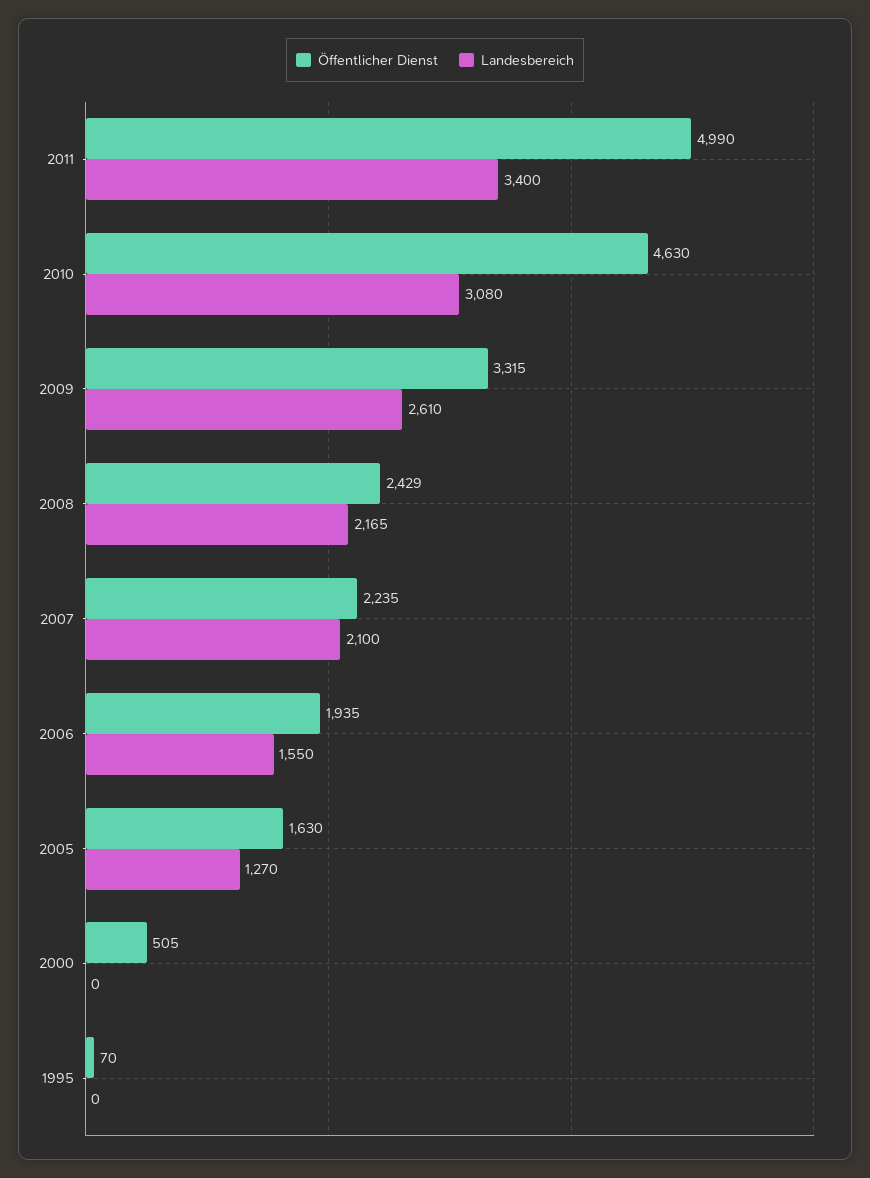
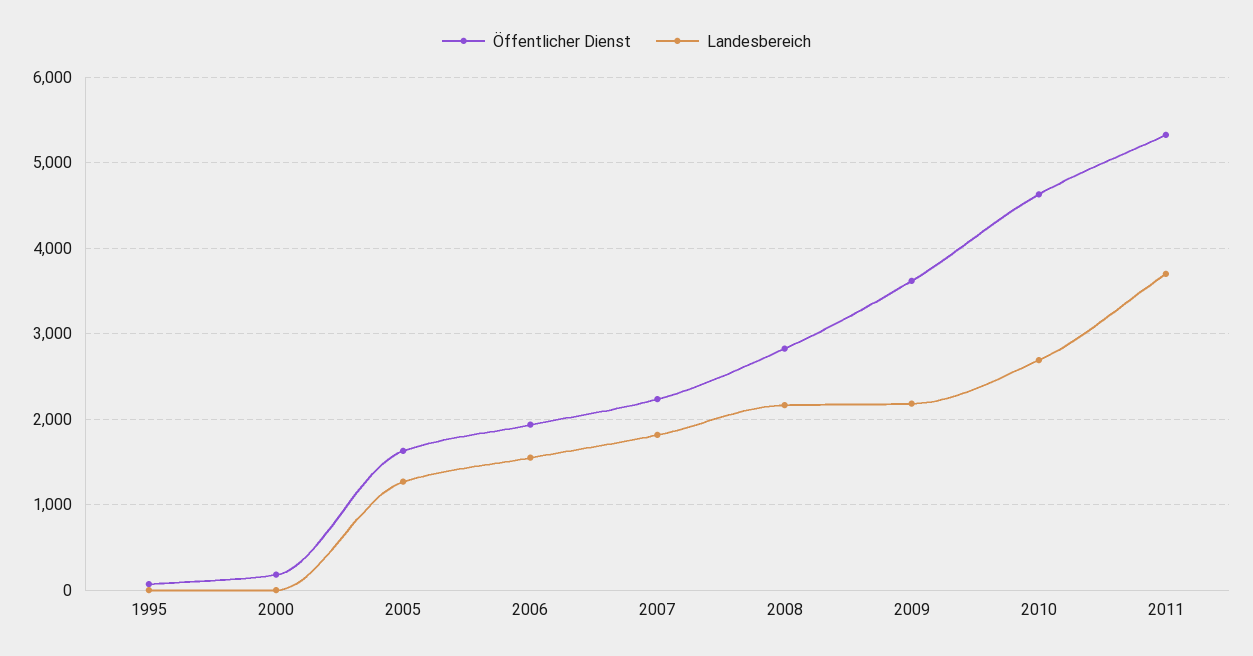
  {
    "Öffentlicher Dienst": {
-     "2011": 4990,
+     "2011": 5300,
      "2010": 4630,
-     "2009": 3315,
+     "2009": 3600,
-     "2008": 2429,
+     "2008": 2800,
      "2007": 2235,
      "2006": 1935,
      "2005": 1630,
-     "2000": 505,
+     "2000": 200,
      "1995": 70
    },
    "Landesbereich": {
-     "2011": 3400,
+     "2011": 3700,
-     "2010": 3080,
+     "2010": 2700,
-     "2009": 2610,
+     "2009": 2200,
      "2008": 2165,
-     "2007": 2100,
+     "2007": 1800,
      "2006": 1550,
      "2005": 1270,
      "2000": 0,
      "1995": 0
    }
  }

